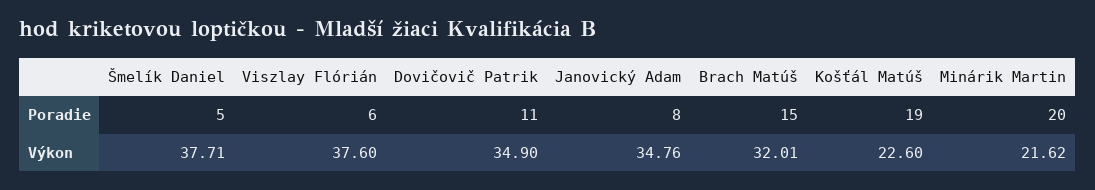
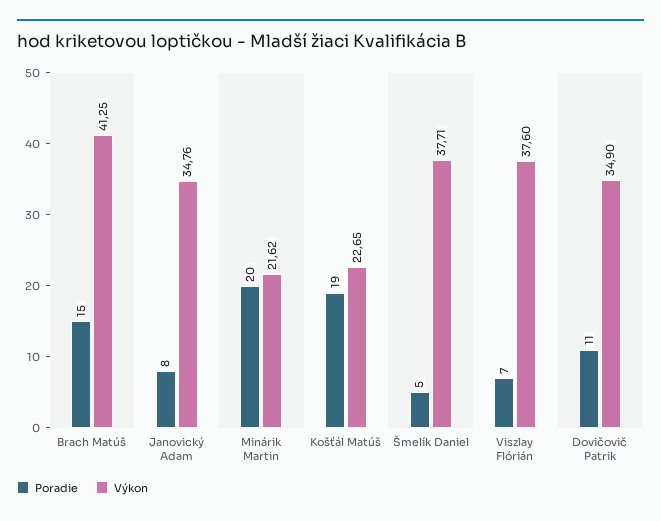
  {
    "Poradie": {
      "Šmelík Daniel": 5,
-     "Viszlay Flórián": 6,
+     "Viszlay Flórián": 7,
      "Dovičovič Patrik": 11,
      "Janovický Adam": 8,
      "Brach Matúš": 15,
      "Košťál Matúš": 19,
      "Minárik Martin": 20
    },
    "Výkon": {
      "Šmelík Daniel": 37.71,
      "Viszlay Flórián": 37.6,
      "Dovičovič Patrik": 34.9,
      "Janovický Adam": 34.76,
-     "Brach Matúš": 32.01,
+     "Brach Matúš": 41.25,
-     "Košťál Matúš": 22.6,
+     "Košťál Matúš": 22.65,
      "Minárik Martin": 21.62
    }
  }

